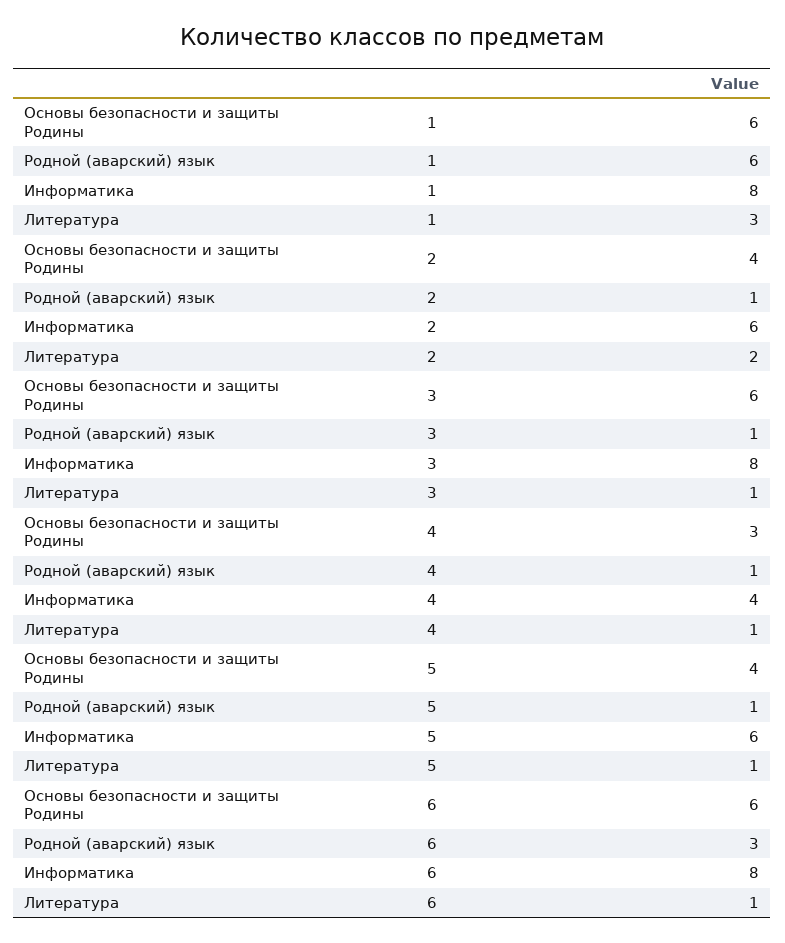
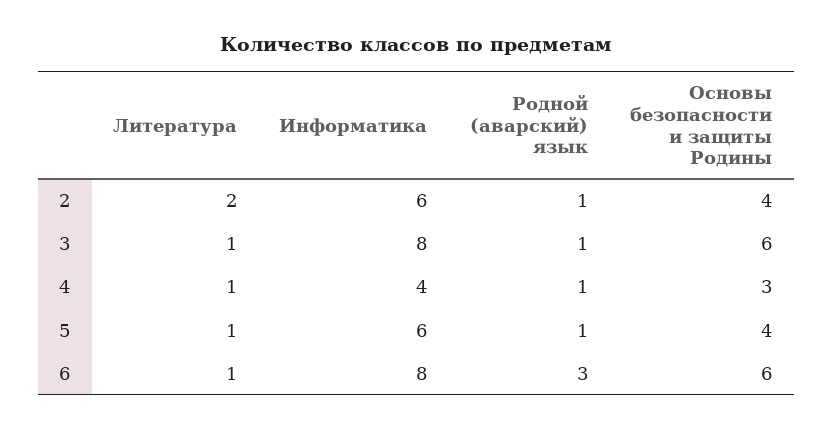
  {
    "Основы безопасности и защиты Родины": {
-     "1": 6,
      "2": 4,
      "3": 6,
      "4": 3,
      "5": 4,
      "6": 6
    },
    "Родной (аварский) язык": {
-     "1": 6,
      "2": 1,
      "3": 1,
      "4": 1,
      "5": 1,
      "6": 3
    },
    "Информатика": {
-     "1": 8,
      "2": 6,
      "3": 8,
      "4": 4,
      "5": 6,
      "6": 8
    },
    "Литература": {
-     "1": 3,
      "2": 2,
      "3": 1,
      "4": 1,
      "5": 1,
      "6": 1
    }
  }

